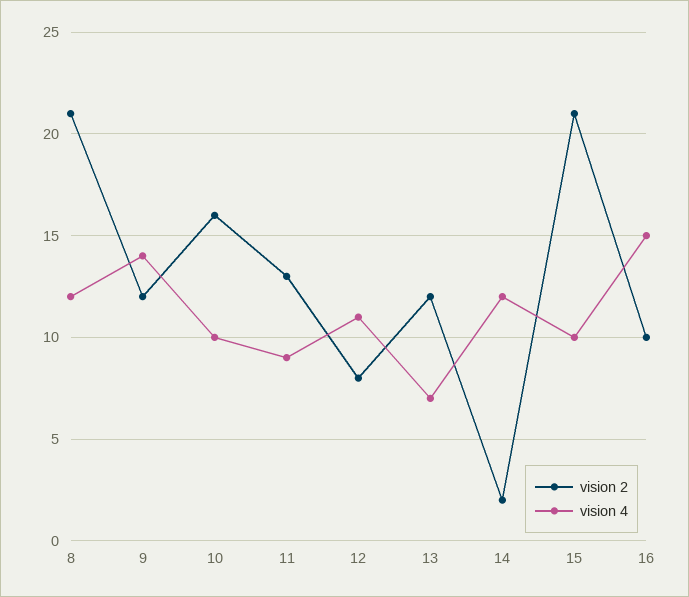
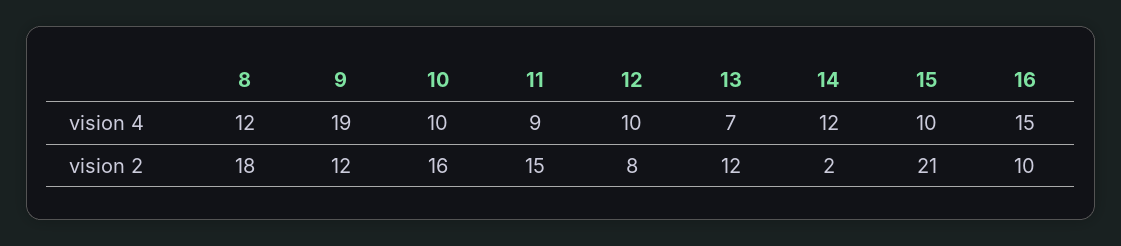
  {
    "vision 2": {
-     "8": 21,
+     "8": 18,
      "9": 12,
      "10": 16,
-     "11": 13,
+     "11": 15,
      "12": 8,
      "13": 12,
      "14": 2,
      "15": 21,
      "16": 10
    },
    "vision 4": {
      "8": 12,
-     "9": 14,
+     "9": 19,
      "10": 10,
      "11": 9,
-     "12": 11,
+     "12": 10,
      "13": 7,
      "14": 12,
      "15": 10,
      "16": 15
    }
  }

